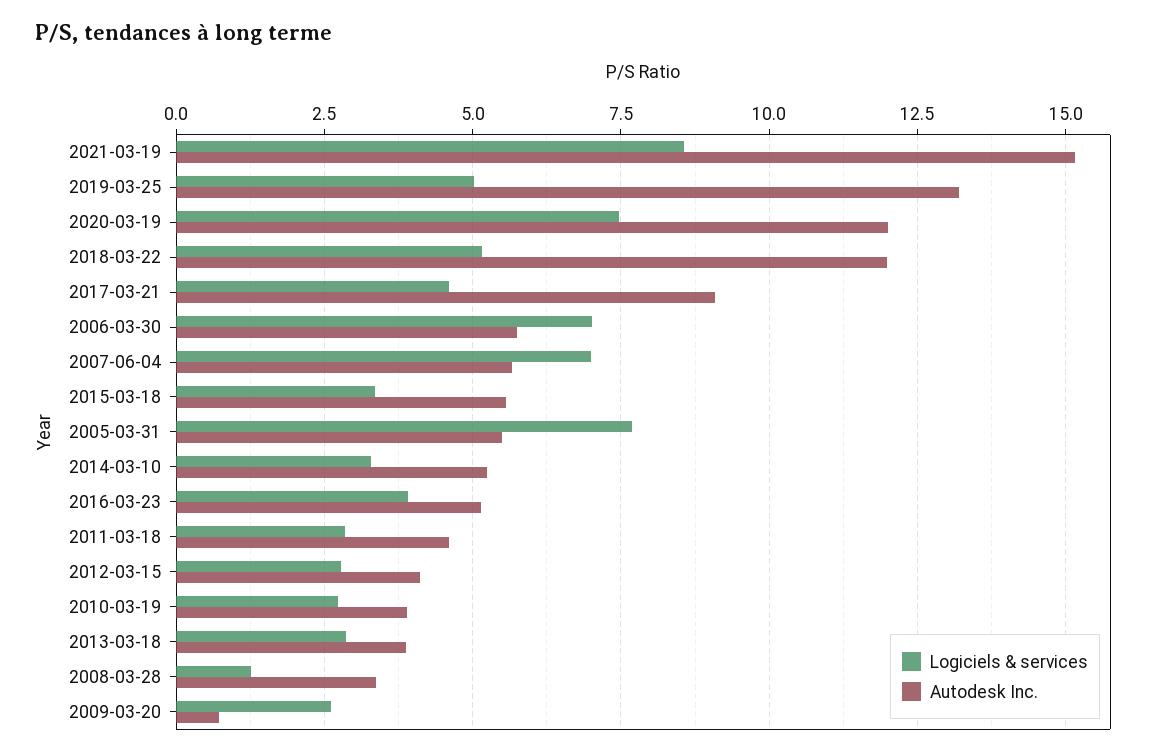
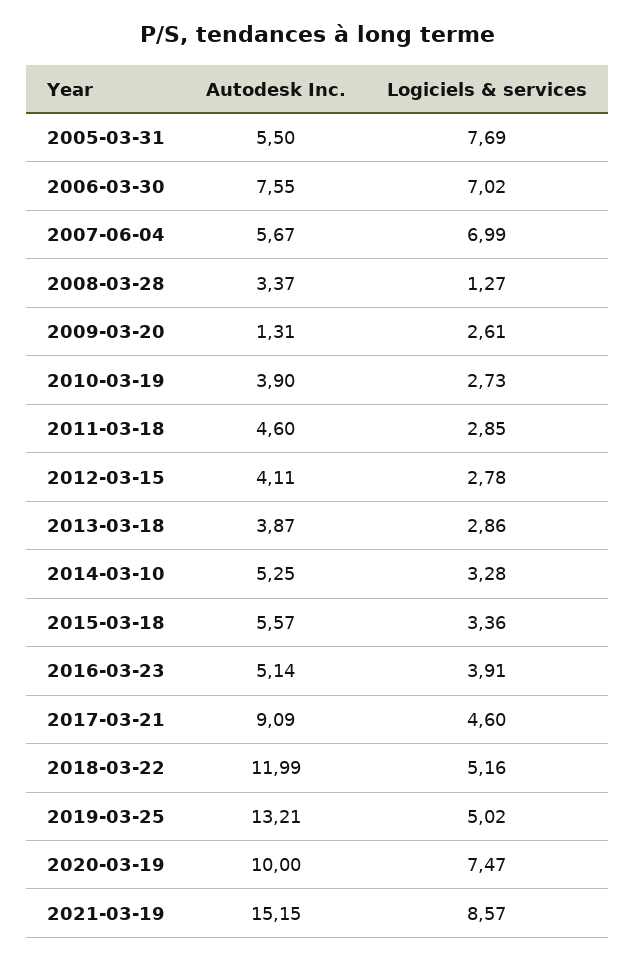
  {
    "Logiciels & services": {
      "2021-03-19": 8.57,
      "2019-03-25": 5.02,
      "2020-03-19": 7.47,
      "2018-03-22": 5.16,
      "2017-03-21": 4.6,
      "2006-03-30": 7.02,
      "2007-06-04": 6.99,
      "2015-03-18": 3.36,
      "2005-03-31": 7.69,
      "2014-03-10": 3.28,
      "2016-03-23": 3.91,
      "2011-03-18": 2.85,
      "2012-03-15": 2.78,
      "2010-03-19": 2.73,
      "2013-03-18": 2.86,
      "2008-03-28": 1.27,
      "2009-03-20": 2.61
    },
    "Autodesk Inc.": {
      "2021-03-19": 15.15,
      "2019-03-25": 13.21,
-     "2020-03-19": 12,
+     "2020-03-19": 10,
      "2018-03-22": 11.99,
      "2017-03-21": 9.09,
-     "2006-03-30": 5.75,
+     "2006-03-30": 7.55,
      "2007-06-04": 5.67,
      "2015-03-18": 5.57,
      "2005-03-31": 5.5,
      "2014-03-10": 5.25,
      "2016-03-23": 5.14,
      "2011-03-18": 4.6,
      "2012-03-15": 4.11,
      "2010-03-19": 3.9,
      "2013-03-18": 3.87,
      "2008-03-28": 3.37,
-     "2009-03-20": 0.75
+     "2009-03-20": 1.31
    }
  }

